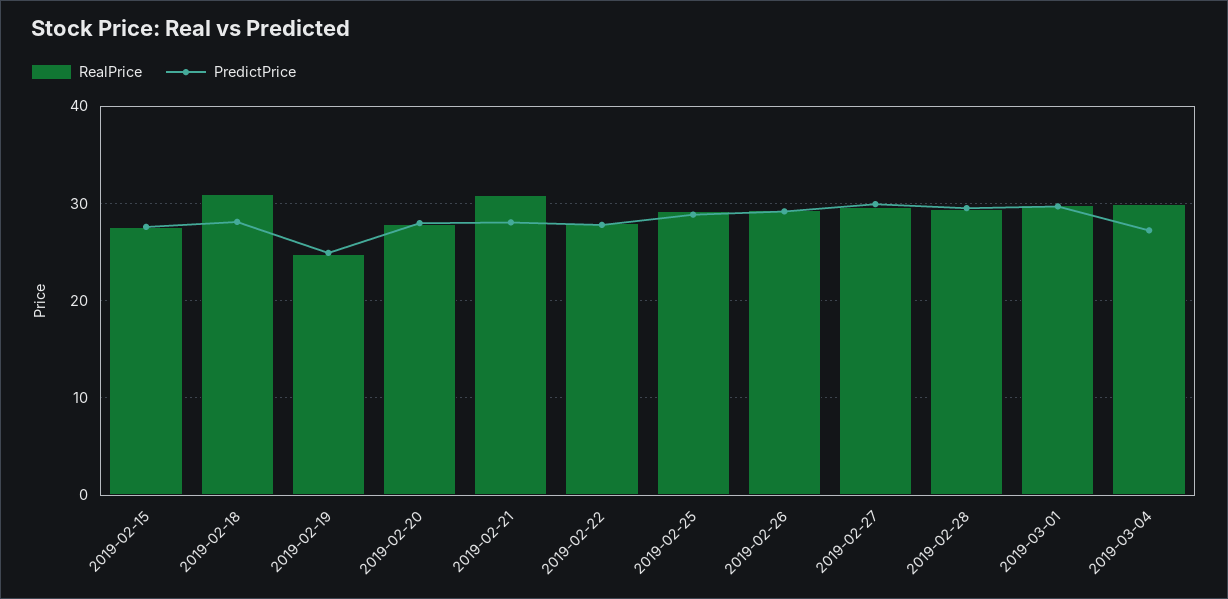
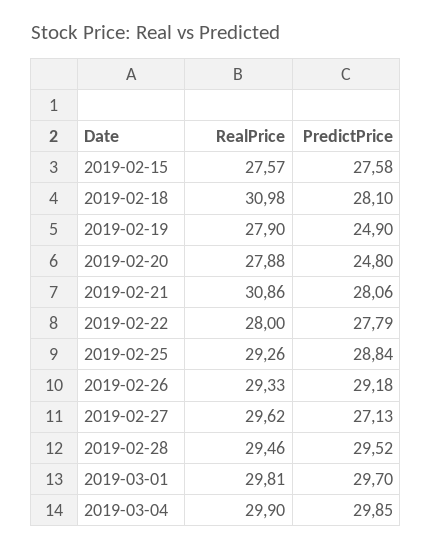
  {
    "RealPrice": {
      "2019-02-15": 27.57,
      "2019-02-18": 30.98,
-     "2019-02-19": 25,
+     "2019-02-19": 27.9,
      "2019-02-20": 27.88,
      "2019-02-21": 30.86,
      "2019-02-22": 28,
      "2019-02-25": 29.26,
      "2019-02-26": 29.33,
      "2019-02-27": 29.62,
      "2019-02-28": 29.46,
      "2019-03-01": 29.81,
      "2019-03-04": 29.9
    },
    "PredictPrice": {
      "2019-02-15": 27.58,
      "2019-02-18": 28.1,
      "2019-02-19": 24.9,
-     "2019-02-20": 28,
+     "2019-02-20": 24.8,
      "2019-02-21": 28.06,
      "2019-02-22": 27.79,
      "2019-02-25": 28.84,
      "2019-02-26": 29.18,
-     "2019-02-27": 30,
+     "2019-02-27": 27.13,
      "2019-02-28": 29.52,
      "2019-03-01": 29.7,
-     "2019-03-04": 27
+     "2019-03-04": 29.85
    }
  }

